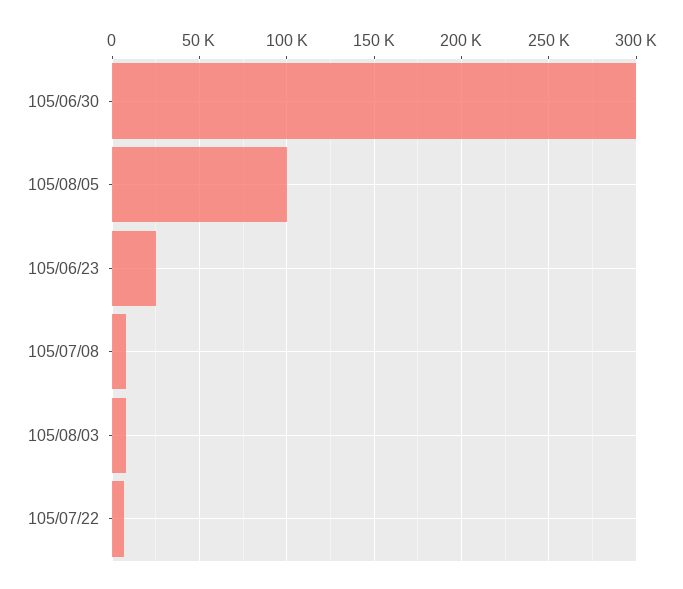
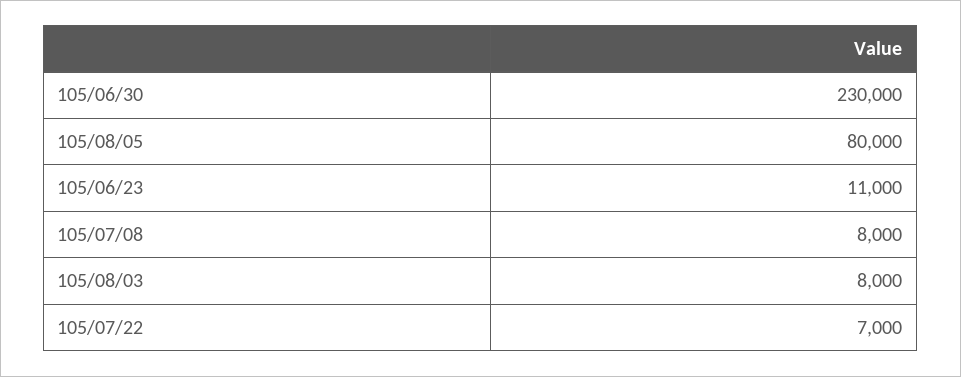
  {
-   "105/06/30": 300000,
+   "105/06/30": 230000,
-   "105/08/05": 100000,
+   "105/08/05": 80000,
-   "105/06/23": 25000,
+   "105/06/23": 11000,
    "105/07/08": 8000,
    "105/08/03": 8000,
    "105/07/22": 7000
  }

